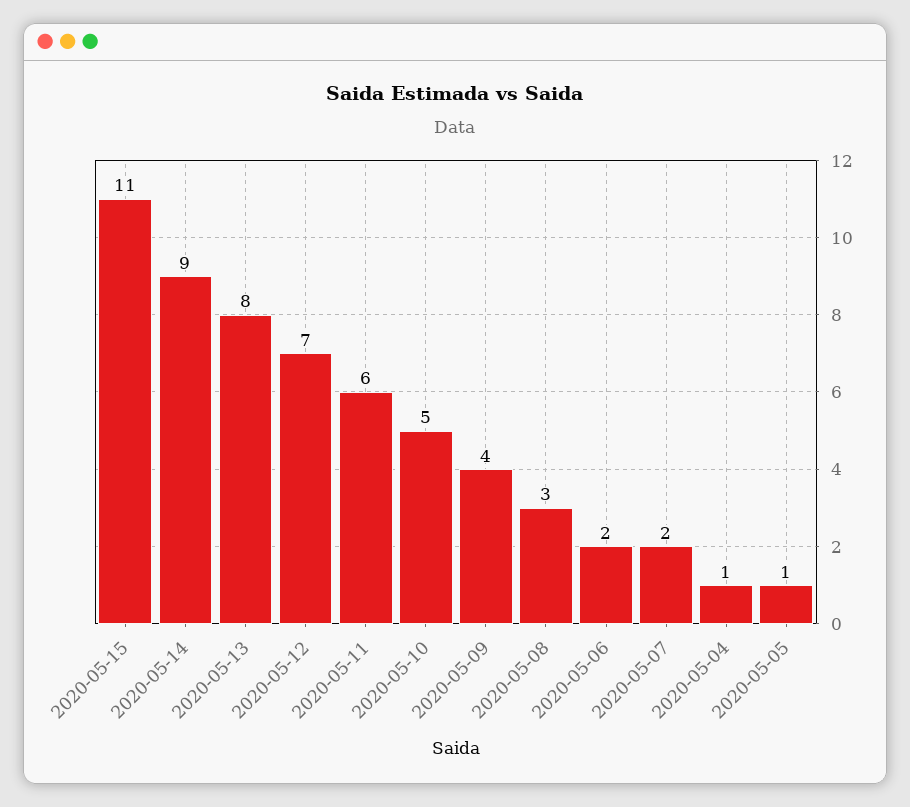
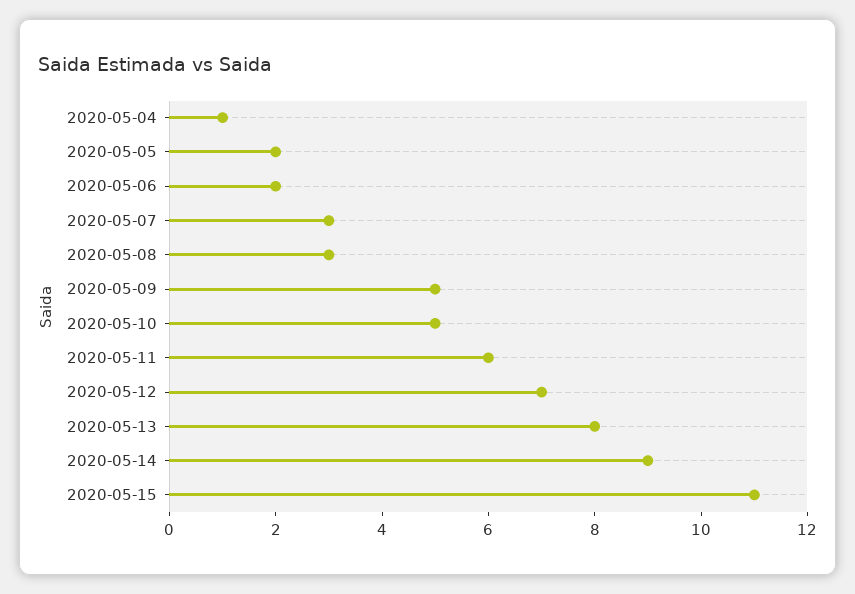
  {
    "2020-05-15": 11,
    "2020-05-14": 9,
    "2020-05-13": 8,
    "2020-05-12": 7,
    "2020-05-11": 6,
    "2020-05-10": 5,
-   "2020-05-09": 4,
+   "2020-05-09": 5,
    "2020-05-08": 3,
    "2020-05-06": 2,
-   "2020-05-07": 2,
+   "2020-05-07": 3,
    "2020-05-04": 1,
-   "2020-05-05": 1
+   "2020-05-05": 2
  }

